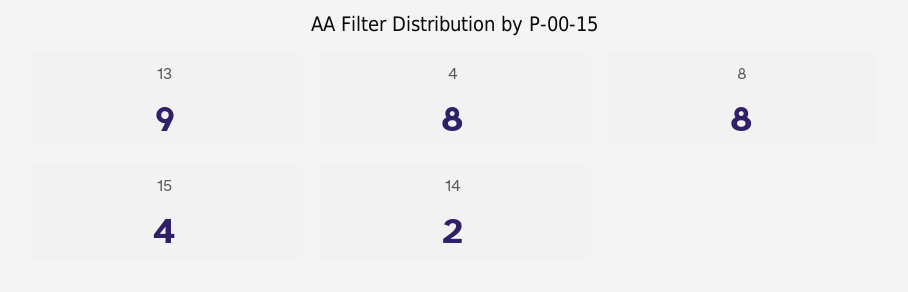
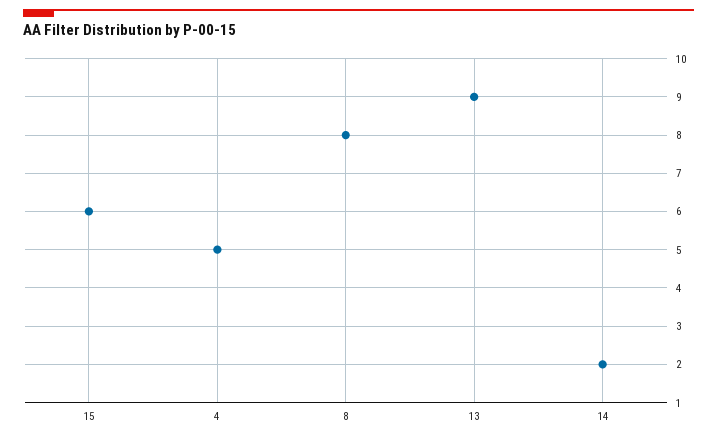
  {
    "13": 9,
-   "4": 8,
+   "4": 5,
    "8": 8,
-   "15": 4,
+   "15": 6,
    "14": 2
  }

